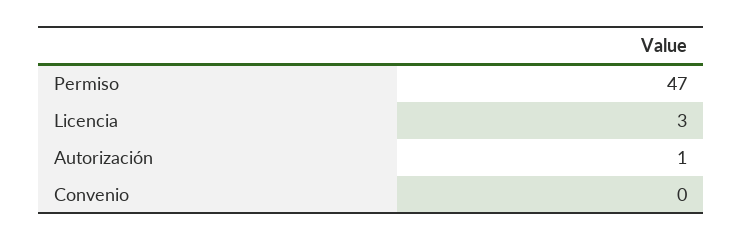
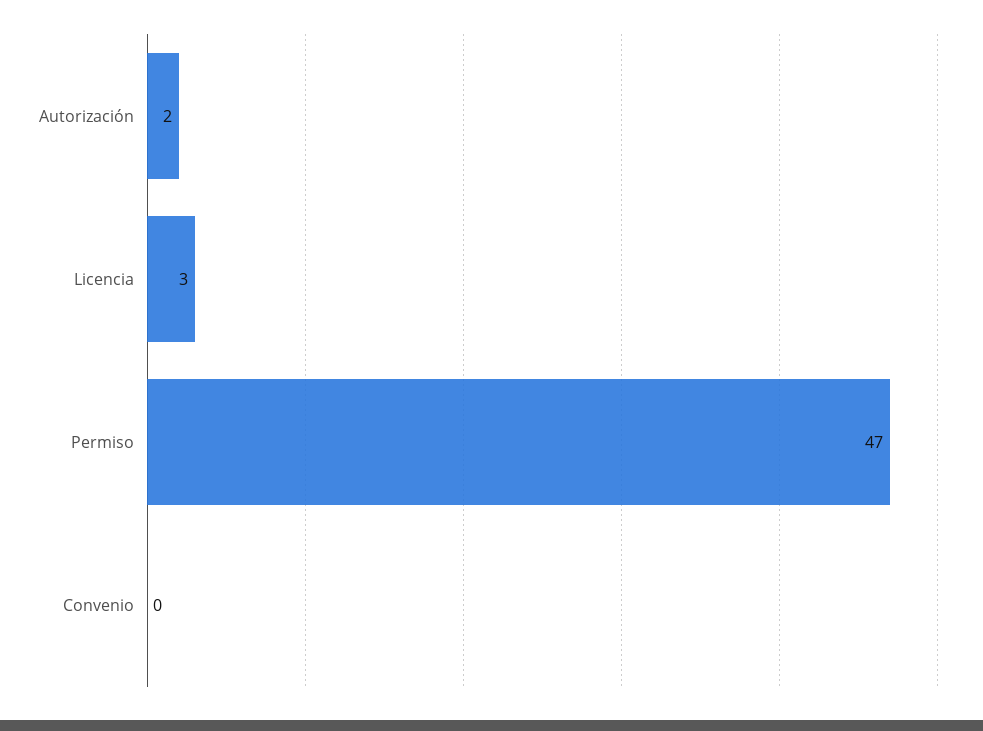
  {
    "Permiso": 47,
    "Licencia": 3,
-   "Autorización": 1,
+   "Autorización": 2,
    "Convenio": 0
  }

